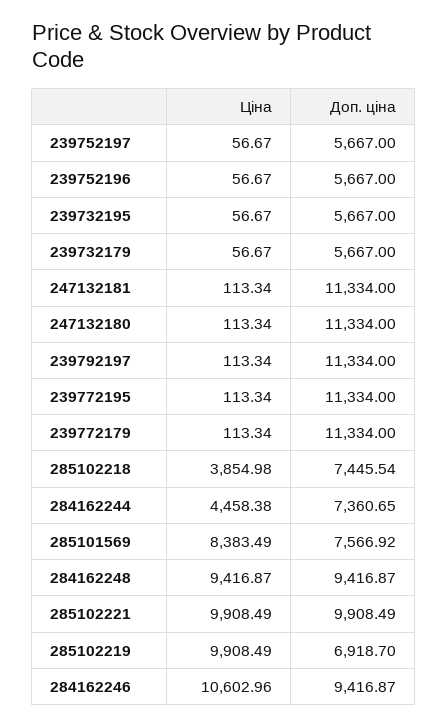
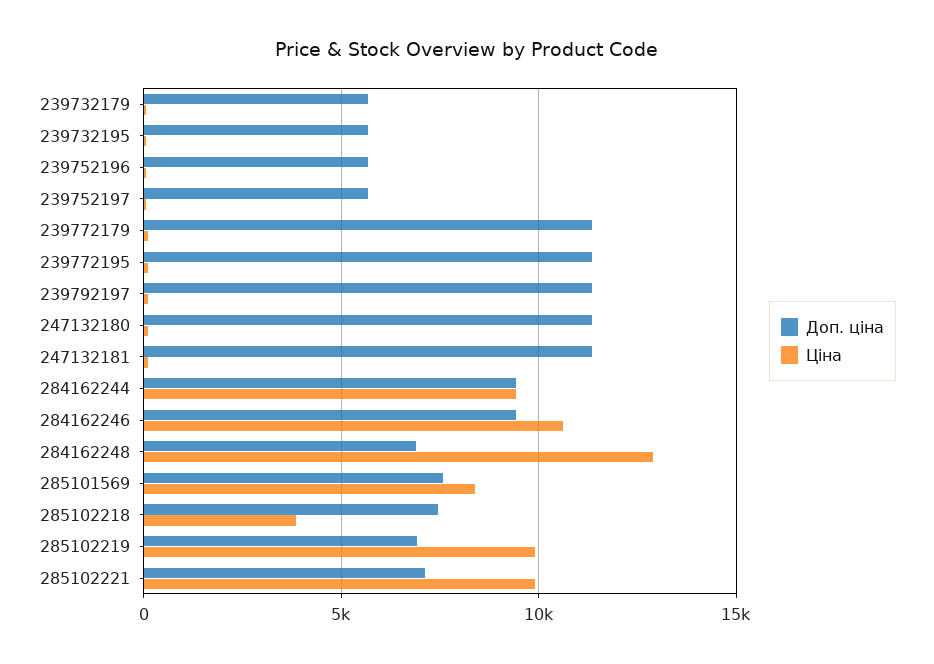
  {
    "Ціна": {
      "239752197": 56.67,
      "239752196": 56.67,
      "239732195": 56.67,
      "239732179": 56.67,
      "247132181": 113.34,
      "247132180": 113.34,
      "239792197": 113.34,
      "239772195": 113.34,
      "239772179": 113.34,
      "285102218": 3854.98,
-     "284162244": 4458.38,
+     "284162244": 9500,
      "285101569": 8383.49,
-     "284162248": 9416.87,
+     "284162248": 13000,
      "285102221": 9908.49,
      "285102219": 9908.49,
      "284162246": 10602.96
    },
    "Доп. ціна": {
      "239752197": 5667,
      "239752196": 5667,
      "239732195": 5667,
      "239732179": 5667,
      "247132181": 11334,
      "247132180": 11334,
      "239792197": 11334,
      "239772195": 11334,
      "239772179": 11334,
      "285102218": 7445.54,
-     "284162244": 7360.65,
+     "284162244": 9500,
      "285101569": 7566.92,
-     "284162248": 9416.87,
+     "284162248": 7000,
-     "285102221": 9908.49,
+     "285102221": 7000,
      "285102219": 6918.7,
      "284162246": 9416.87
    }
  }

